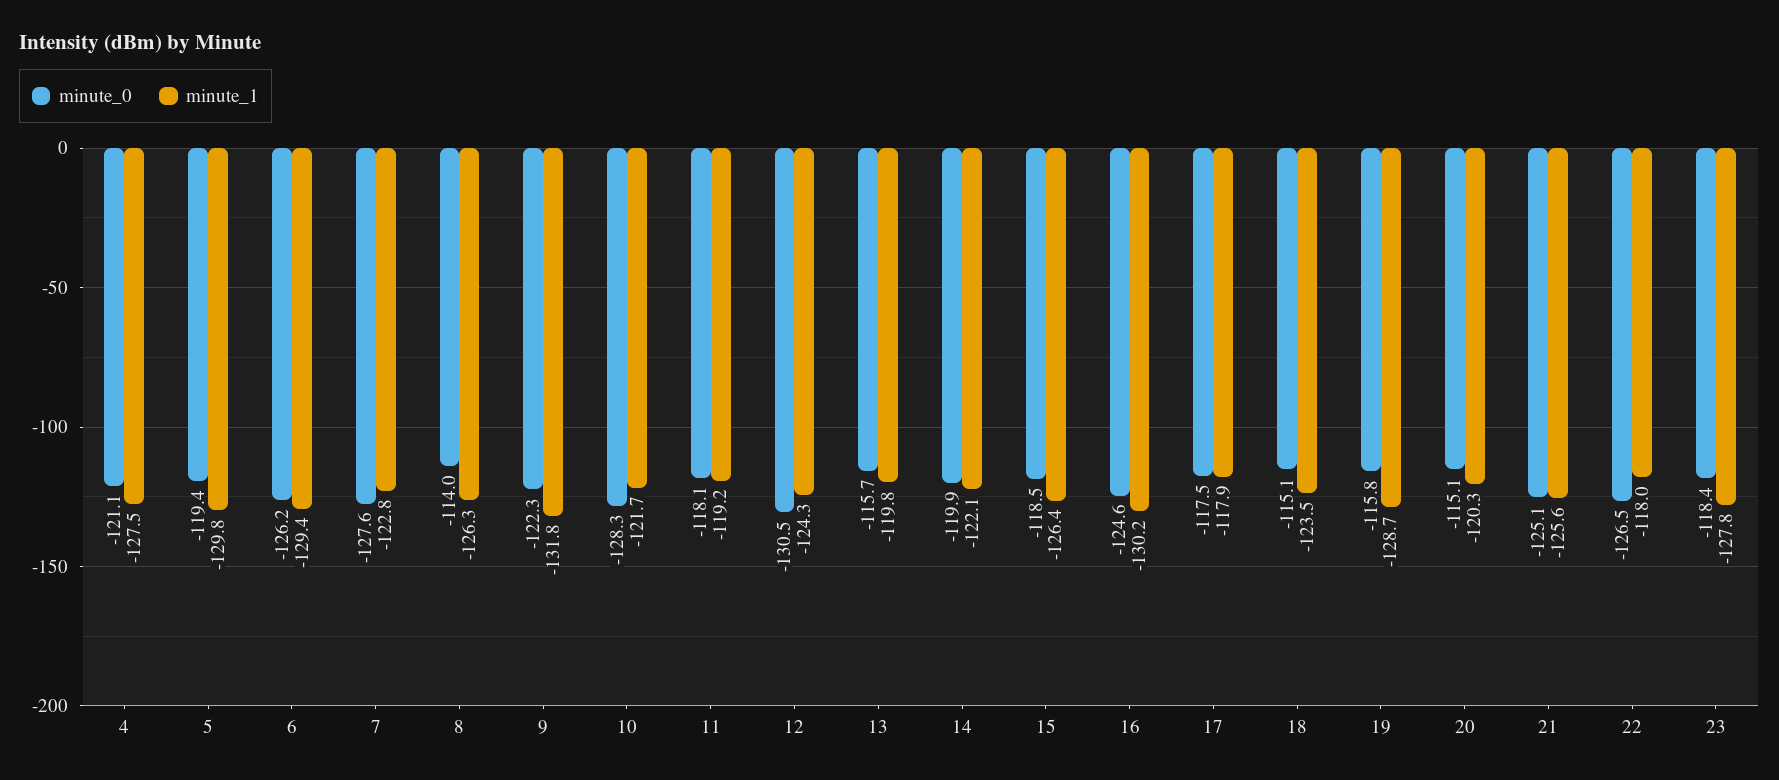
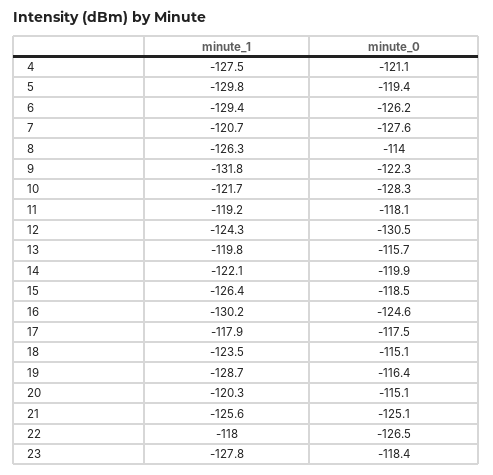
  {
    "minute_0": {
      "4": -121.1,
      "5": -119.4,
      "6": -126.2,
      "7": -127.6,
      "8": -114,
      "9": -122.3,
      "10": -128.3,
      "11": -118.1,
      "12": -130.5,
      "13": -115.7,
      "14": -119.9,
      "15": -118.5,
      "16": -124.6,
      "17": -117.5,
      "18": -115.1,
-     "19": -115.8,
+     "19": -116.4,
      "20": -115.1,
      "21": -125.1,
      "22": -126.5,
      "23": -118.4
    },
    "minute_1": {
      "4": -127.5,
      "5": -129.8,
      "6": -129.4,
-     "7": -122.8,
+     "7": -120.7,
      "8": -126.3,
      "9": -131.8,
      "10": -121.7,
      "11": -119.2,
      "12": -124.3,
      "13": -119.8,
      "14": -122.1,
      "15": -126.4,
      "16": -130.2,
      "17": -117.9,
      "18": -123.5,
      "19": -128.7,
      "20": -120.3,
      "21": -125.6,
      "22": -118,
      "23": -127.8
    }
  }

